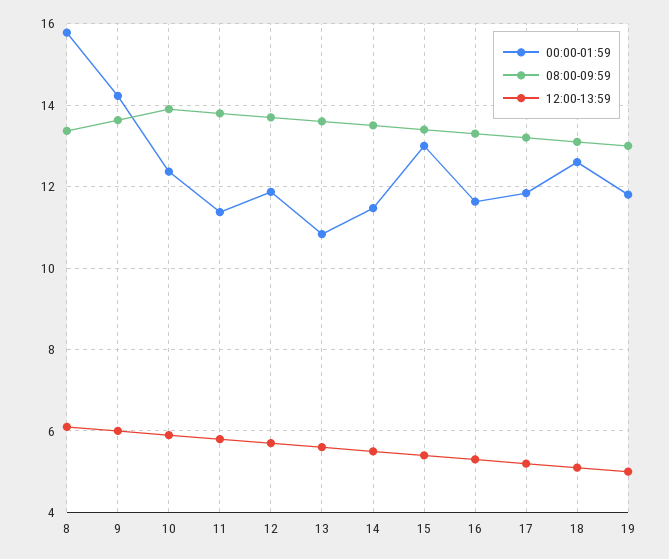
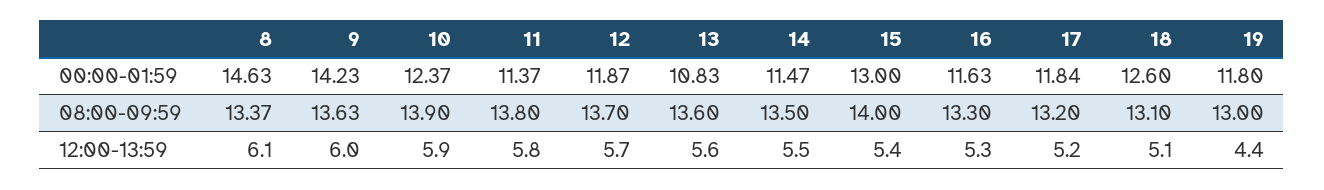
  {
    "00:00-01:59": {
-     "8": 15.8,
+     "8": 14.63,
      "9": 14.23,
      "10": 12.37,
      "11": 11.37,
      "12": 11.87,
      "13": 10.83,
      "14": 11.47,
      "15": 13,
      "16": 11.63,
      "17": 11.84,
      "18": 12.6,
      "19": 11.8
    },
    "08:00-09:59": {
      "8": 13.37,
      "9": 13.63,
      "10": 13.9,
      "11": 13.8,
      "12": 13.7,
      "13": 13.6,
      "14": 13.5,
-     "15": 13.4,
+     "15": 14,
      "16": 13.3,
      "17": 13.2,
      "18": 13.1,
      "19": 13
    },
    "12:00-13:59": {
      "8": 6.1,
      "9": 6,
      "10": 5.9,
      "11": 5.8,
      "12": 5.7,
      "13": 5.6,
      "14": 5.5,
      "15": 5.4,
      "16": 5.3,
      "17": 5.2,
      "18": 5.1,
-     "19": 5
+     "19": 4.4
    }
  }

